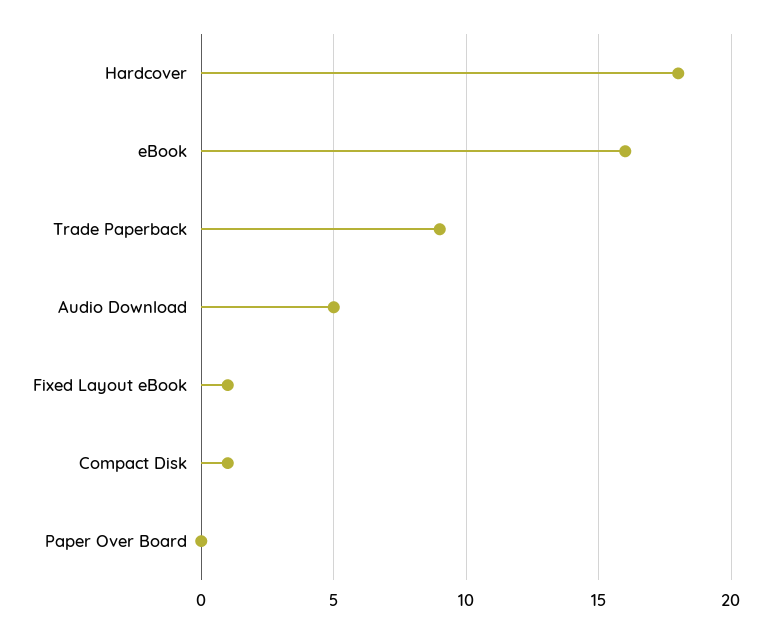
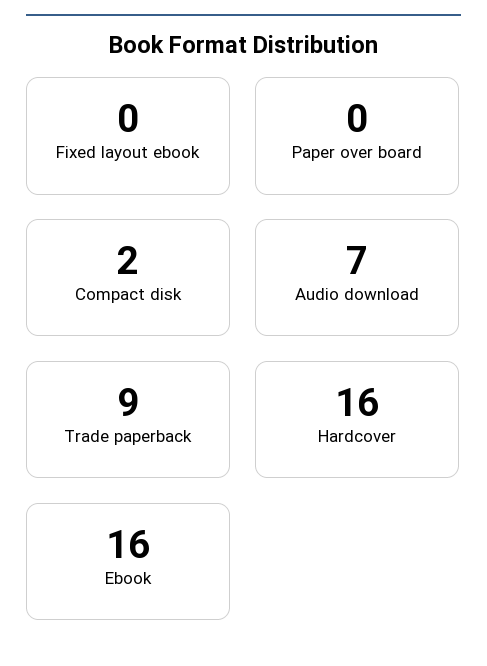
  {
-   "Hardcover": 18,
+   "Hardcover": 16,
    "eBook": 16,
    "Trade Paperback": 9,
-   "Audio Download": 5,
+   "Audio Download": 7,
-   "Fixed Layout eBook": 1,
+   "Fixed Layout eBook": 0,
-   "Compact Disk": 1,
+   "Compact Disk": 2,
    "Paper Over Board": 0
  }

